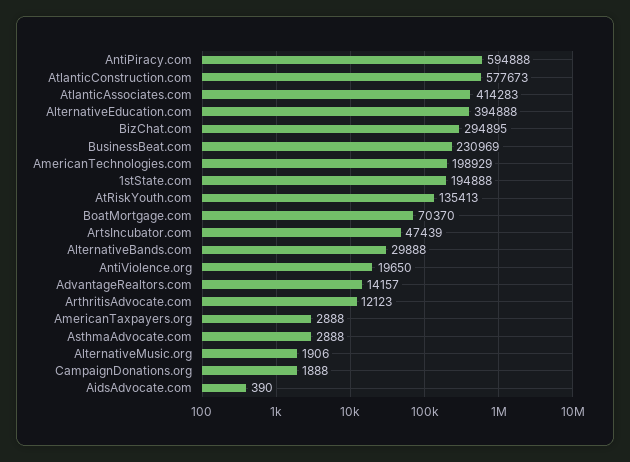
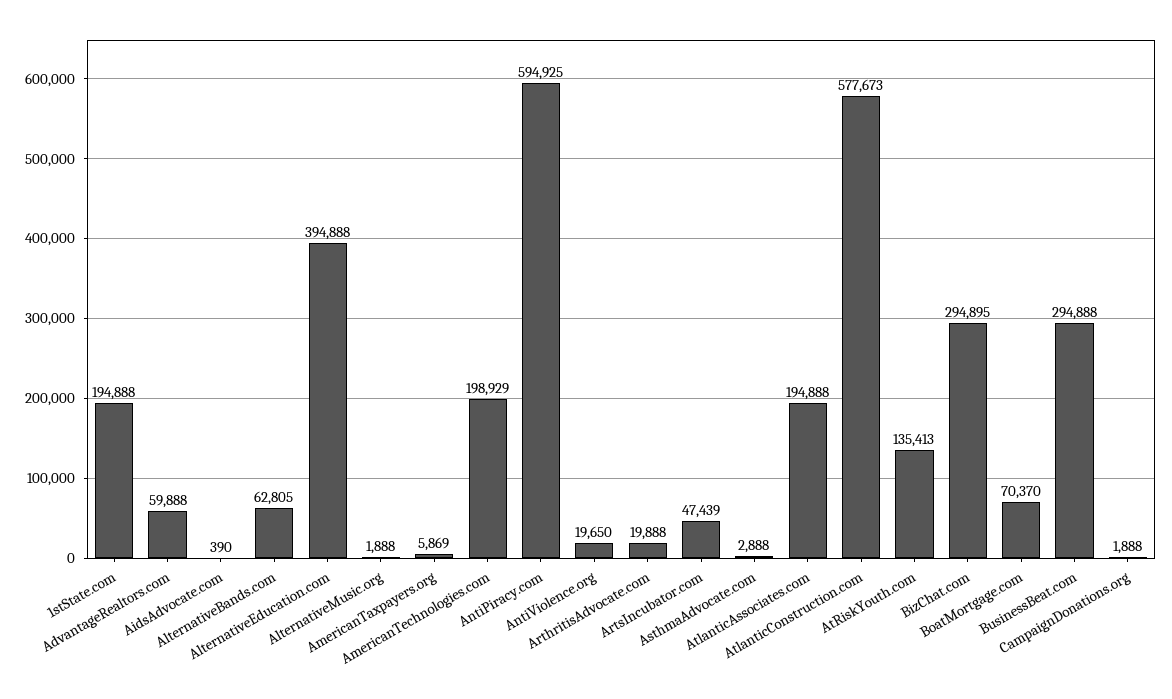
  {
-   "AntiPiracy.com": 594888,
+   "AntiPiracy.com": 594925,
    "AtlanticConstruction.com": 577673,
-   "AtlanticAssociates.com": 414283,
+   "AtlanticAssociates.com": 194888,
    "AlternativeEducation.com": 394888,
    "BizChat.com": 294895,
-   "BusinessBeat.com": 230969,
+   "BusinessBeat.com": 294888,
    "AmericanTechnologies.com": 198929,
    "1stState.com": 194888,
    "AtRiskYouth.com": 135413,
    "BoatMortgage.com": 70370,
    "ArtsIncubator.com": 47439,
-   "AlternativeBands.com": 29888,
+   "AlternativeBands.com": 62805,
    "AntiViolence.org": 19650,
-   "AdvantageRealtors.com": 14157,
+   "AdvantageRealtors.com": 59888,
-   "ArthritisAdvocate.com": 12123,
+   "ArthritisAdvocate.com": 19888,
-   "AmericanTaxpayers.org": 2888,
+   "AmericanTaxpayers.org": 5869,
    "AsthmaAdvocate.com": 2888,
-   "AlternativeMusic.org": 1906,
+   "AlternativeMusic.org": 1888,
    "CampaignDonations.org": 1888,
    "AidsAdvocate.com": 390
  }

